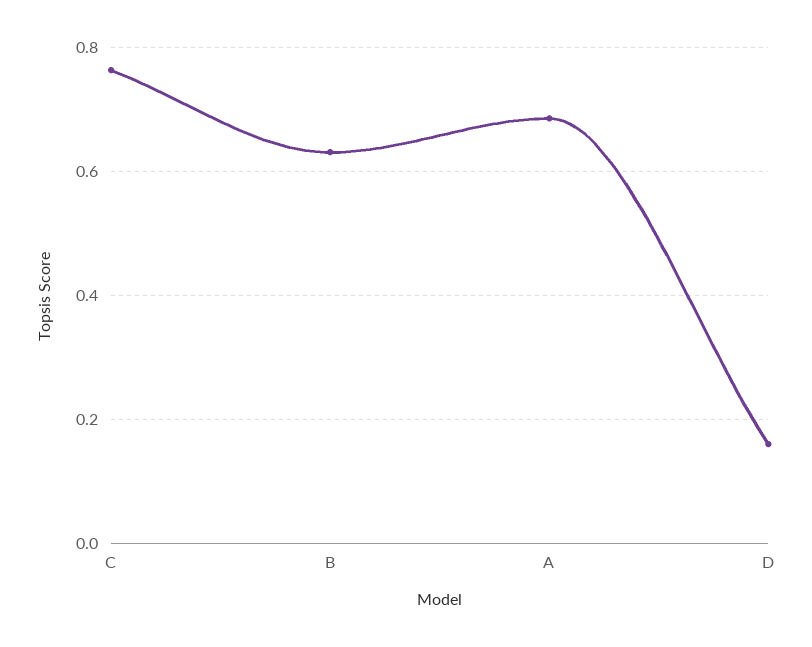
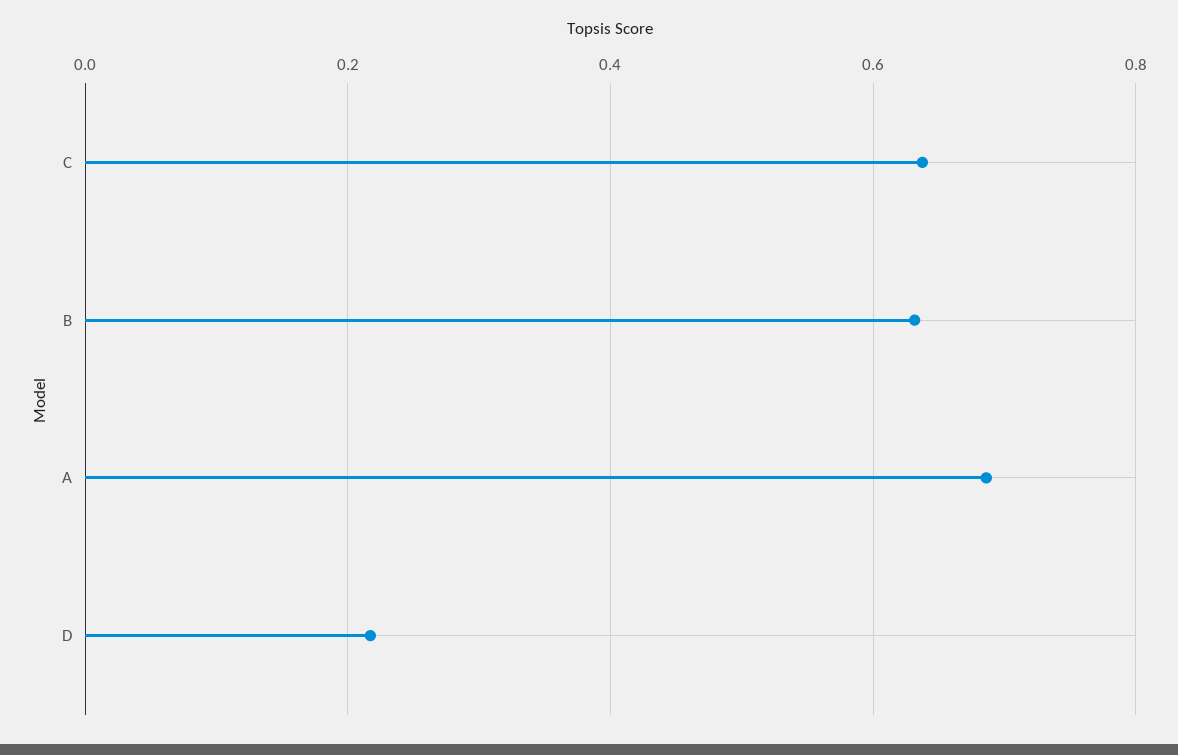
  {
-   "C": 0.76,
+   "C": 0.64,
    "B": 0.64,
    "A": 0.68,
-   "D": 0.16
+   "D": 0.22
  }

